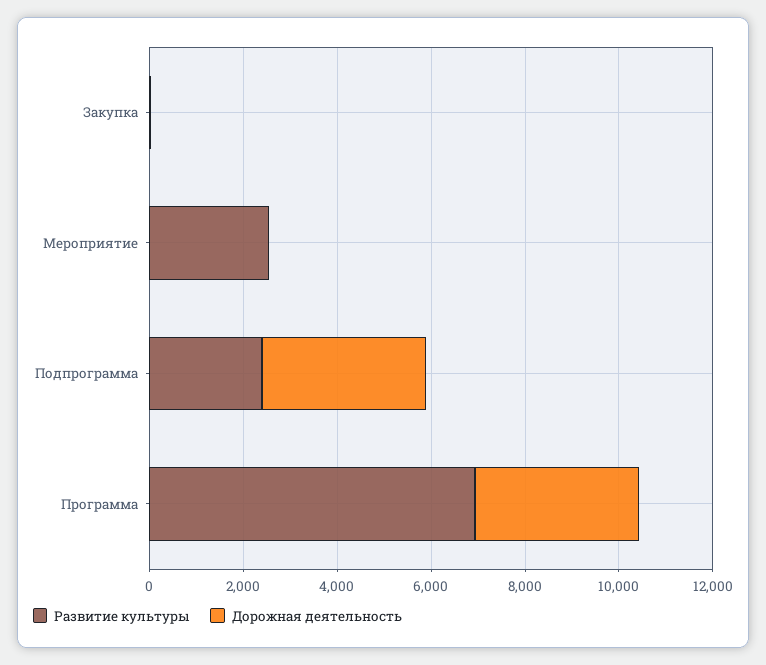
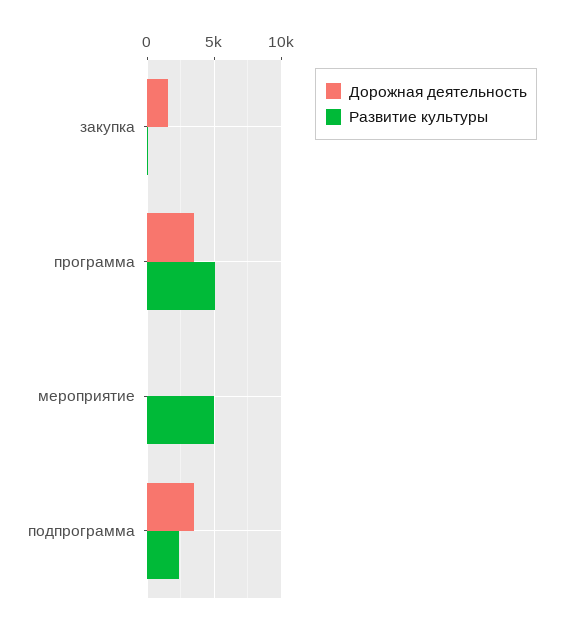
  {
    "Развитие культуры": {
      "Закупка": 0,
-     "Мероприятие": 2500,
+     "Мероприятие": 5000,
      "Подпрограмма": 2500,
-     "Программа": 7000
+     "Программа": 5000
    },
    "Дорожная деятельность": {
-     "Закупка": 0,
+     "Закупка": 1500,
      "Мероприятие": 0,
      "Подпрограмма": 3500,
      "Программа": 3500
    }
  }

